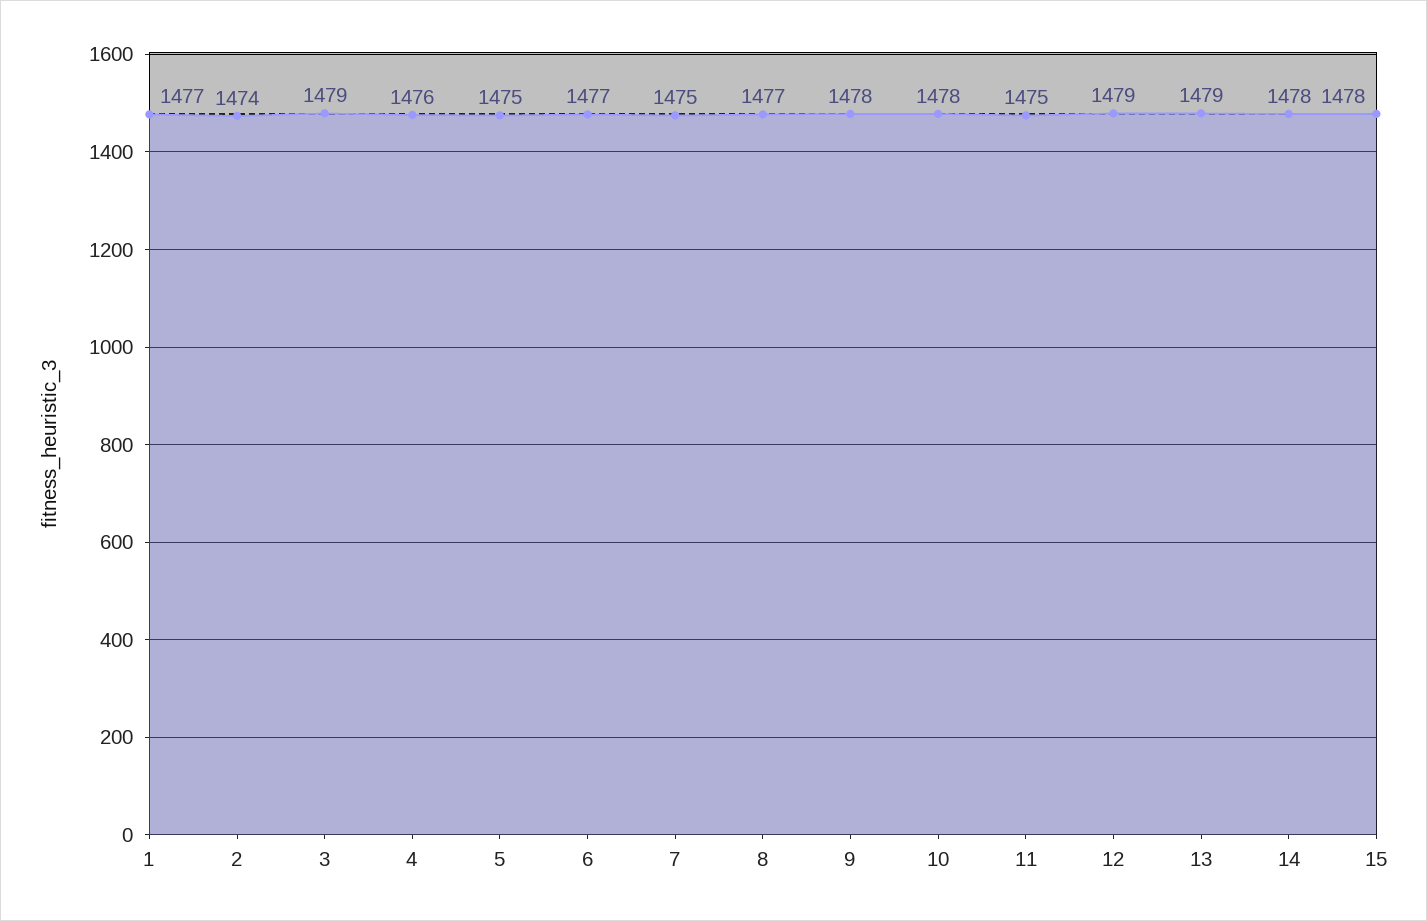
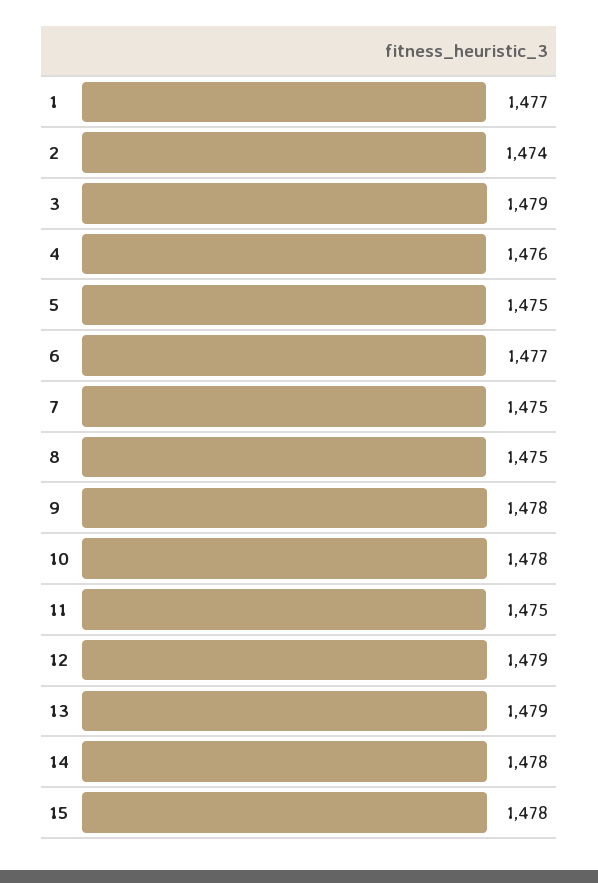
  {
    "1": 1477,
    "2": 1474,
    "3": 1479,
    "4": 1476,
    "5": 1475,
    "6": 1477,
    "7": 1475,
-   "8": 1477,
+   "8": 1475,
    "9": 1478,
    "10": 1478,
    "11": 1475,
    "12": 1479,
    "13": 1479,
    "14": 1478,
    "15": 1478
  }

